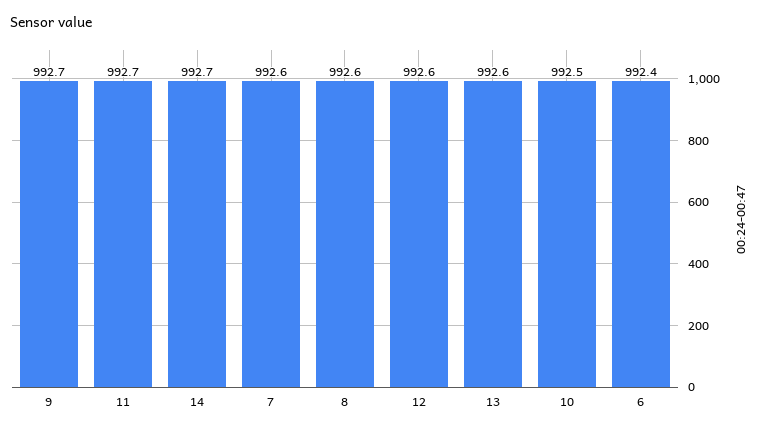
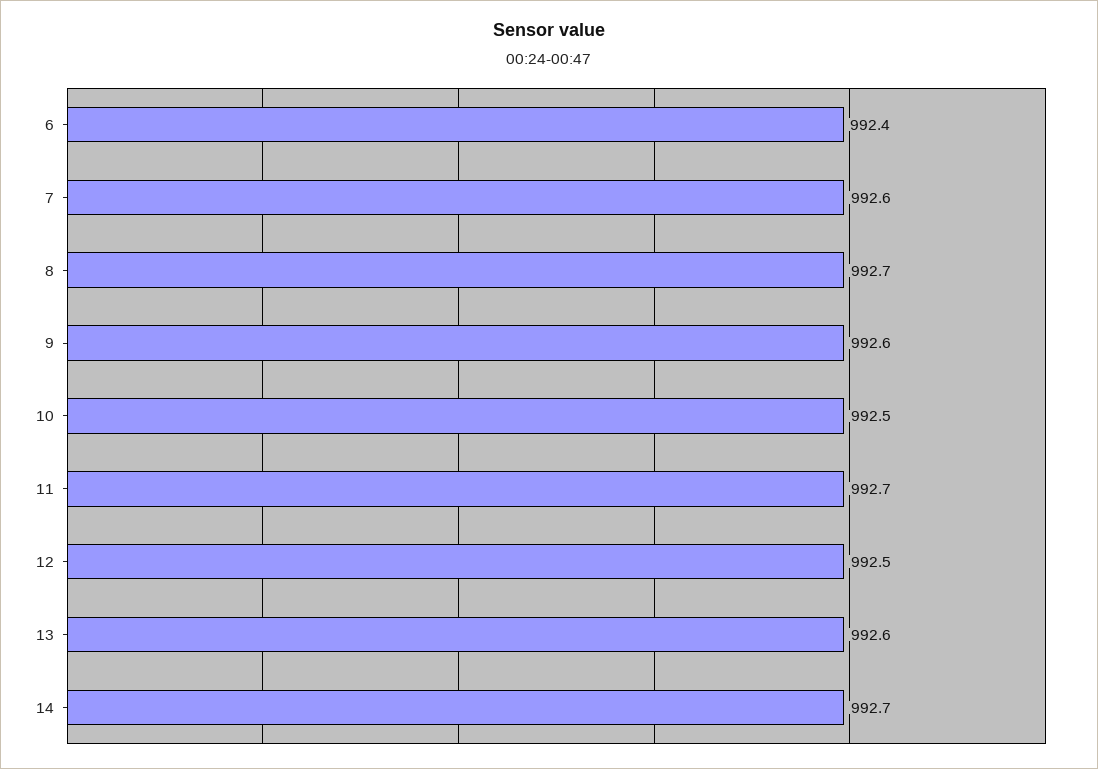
  {
-   "9": 992.7,
+   "9": 992.6,
    "11": 992.7,
    "14": 992.7,
    "7": 992.6,
-   "8": 992.6,
+   "8": 992.7,
-   "12": 992.6,
+   "12": 992.5,
    "13": 992.6,
    "10": 992.5,
    "6": 992.4
  }

